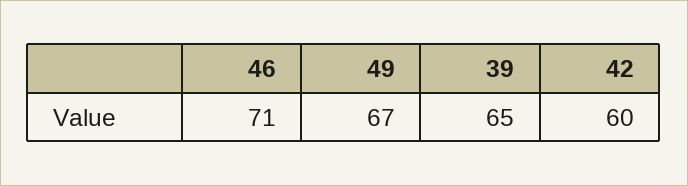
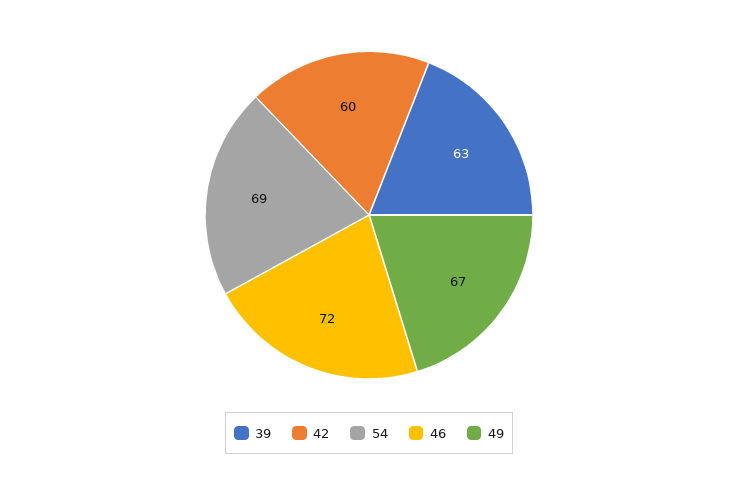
  {
-   "46": 71,
+   "46": 72,
    "49": 67,
-   "39": 65,
+   "39": 63,
-   "42": 60
+   "42": 60,
+   "54": 69
  }

